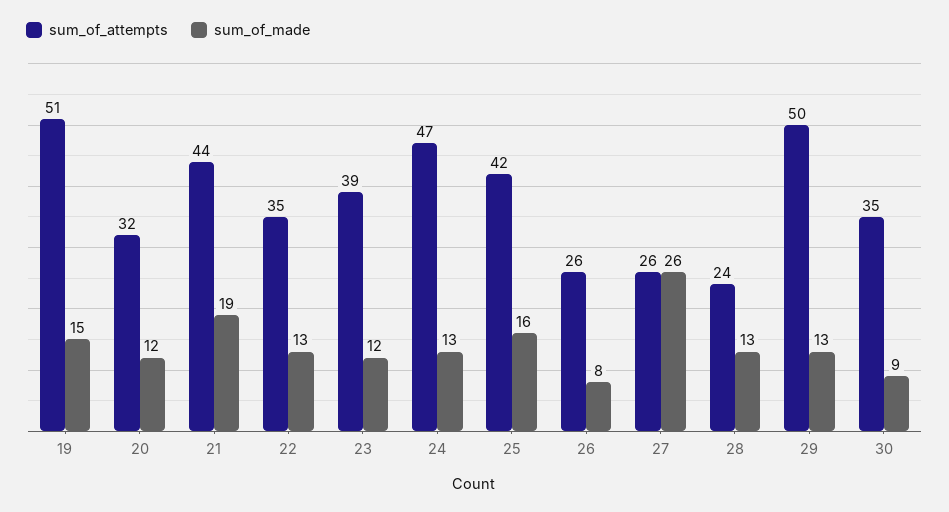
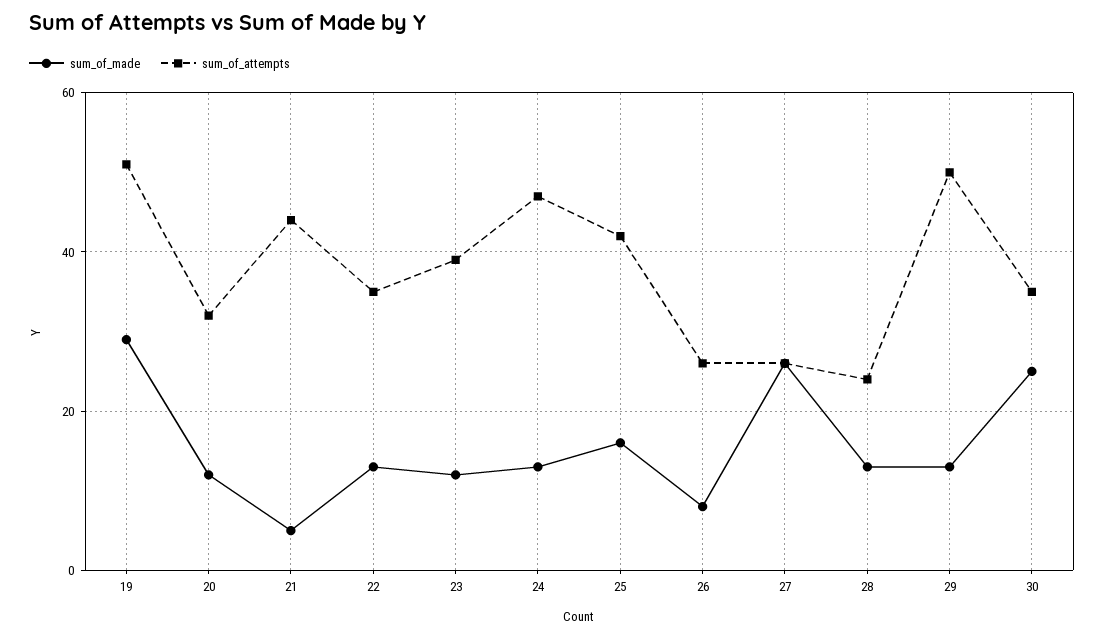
  {
    "sum_of_attempts": {
      "19": 51,
      "20": 32,
      "21": 44,
      "22": 35,
      "23": 39,
      "24": 47,
      "25": 42,
      "26": 26,
      "27": 26,
      "28": 24,
      "29": 50,
      "30": 35
    },
    "sum_of_made": {
-     "19": 15,
+     "19": 30,
      "20": 12,
-     "21": 19,
+     "21": 5,
      "22": 13,
      "23": 12,
      "24": 13,
      "25": 16,
      "26": 8,
      "27": 26,
      "28": 13,
      "29": 13,
-     "30": 9
+     "30": 25
    }
  }

